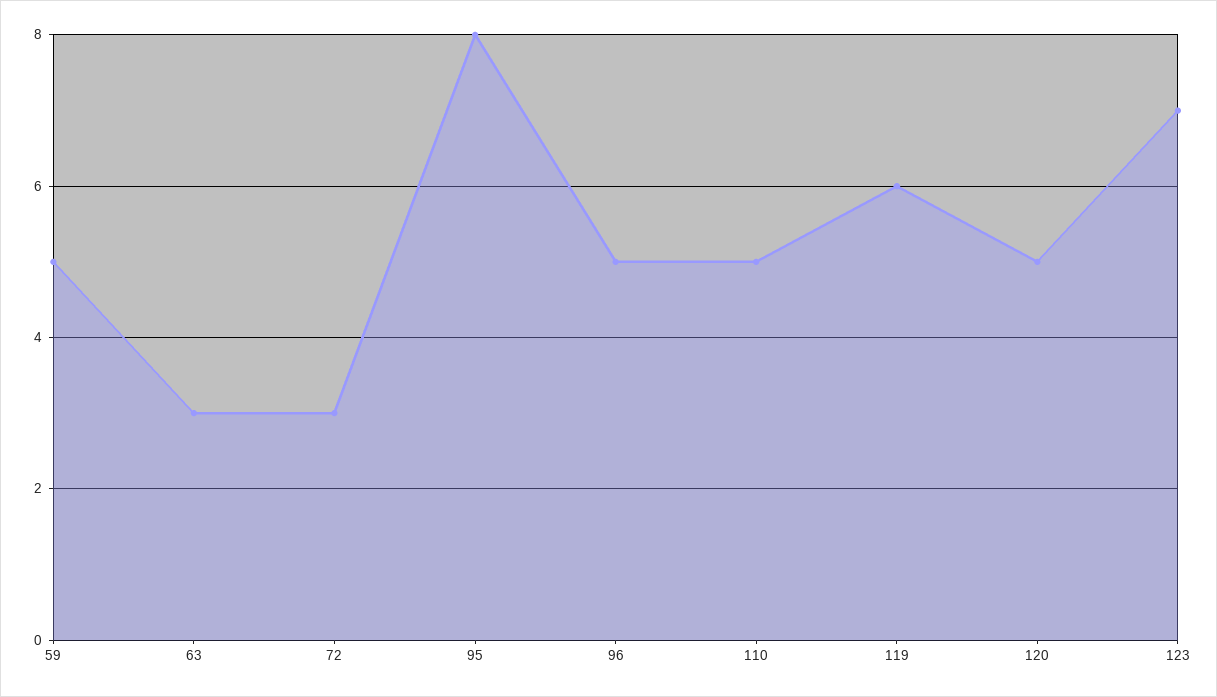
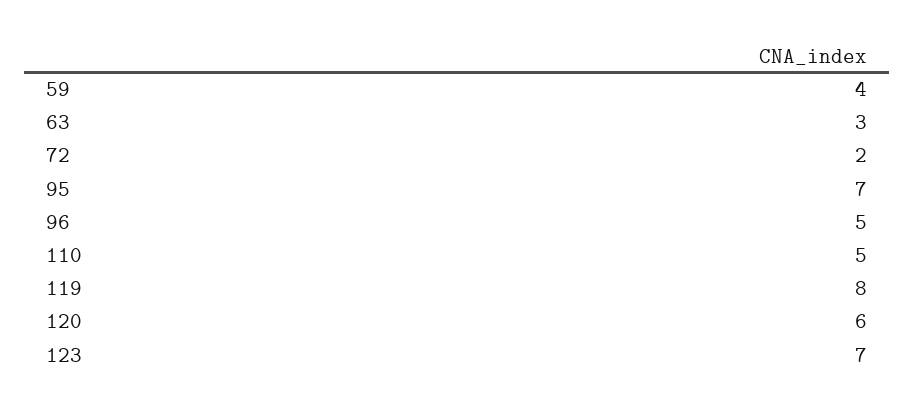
  {
-   "59": 5,
+   "59": 4,
    "63": 3,
-   "72": 3,
+   "72": 2,
-   "95": 8,
+   "95": 7,
    "96": 5,
    "110": 5,
-   "119": 6,
+   "119": 8,
-   "120": 5,
+   "120": 6,
    "123": 7
  }

